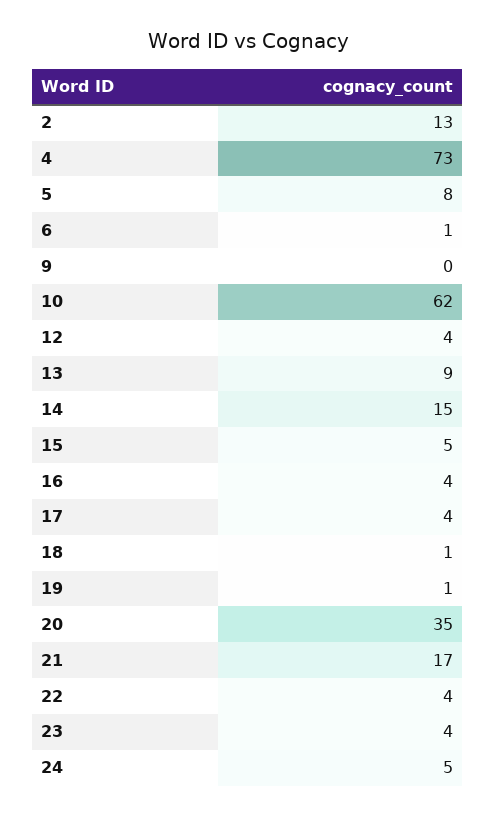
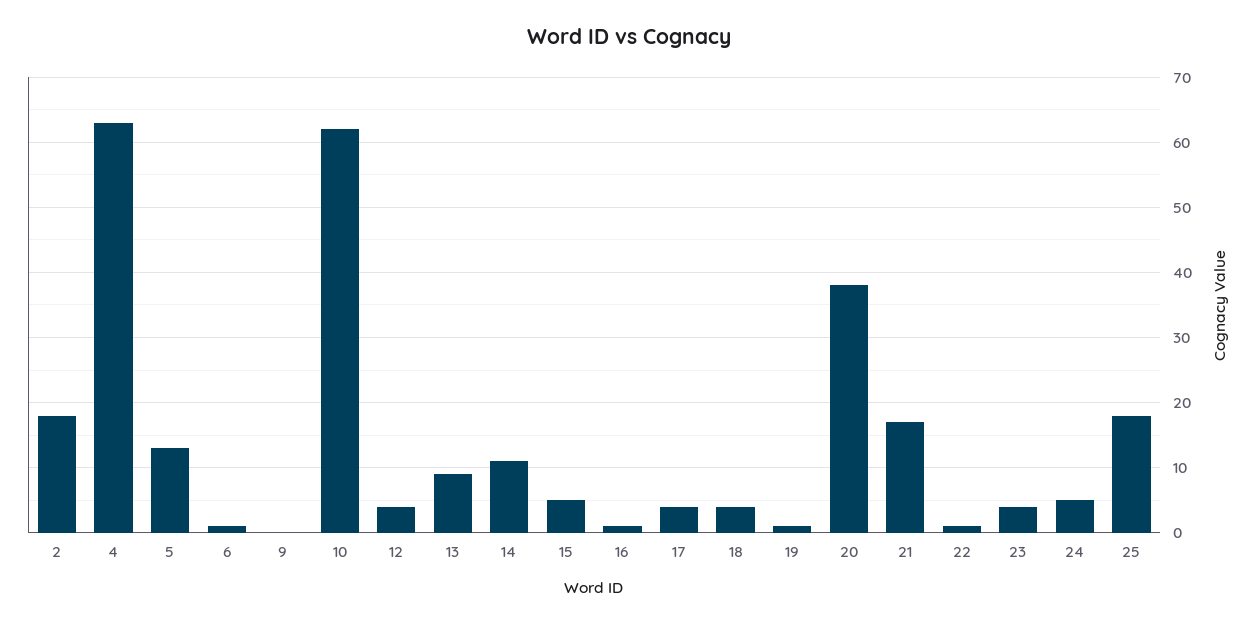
  {
-   "2": 13,
+   "2": 18,
-   "4": 73,
+   "4": 63,
-   "5": 8,
+   "5": 13,
    "6": 1,
    "9": 0,
    "10": 62,
    "12": 4,
    "13": 9,
-   "14": 15,
+   "14": 11,
    "15": 5,
-   "16": 4,
+   "16": 1,
    "17": 4,
-   "18": 1,
+   "18": 4,
    "19": 1,
-   "20": 35,
+   "20": 38,
    "21": 17,
-   "22": 4,
+   "22": 1,
    "23": 4,
-   "24": 5
+   "24": 5,
+   "25": 18
  }

